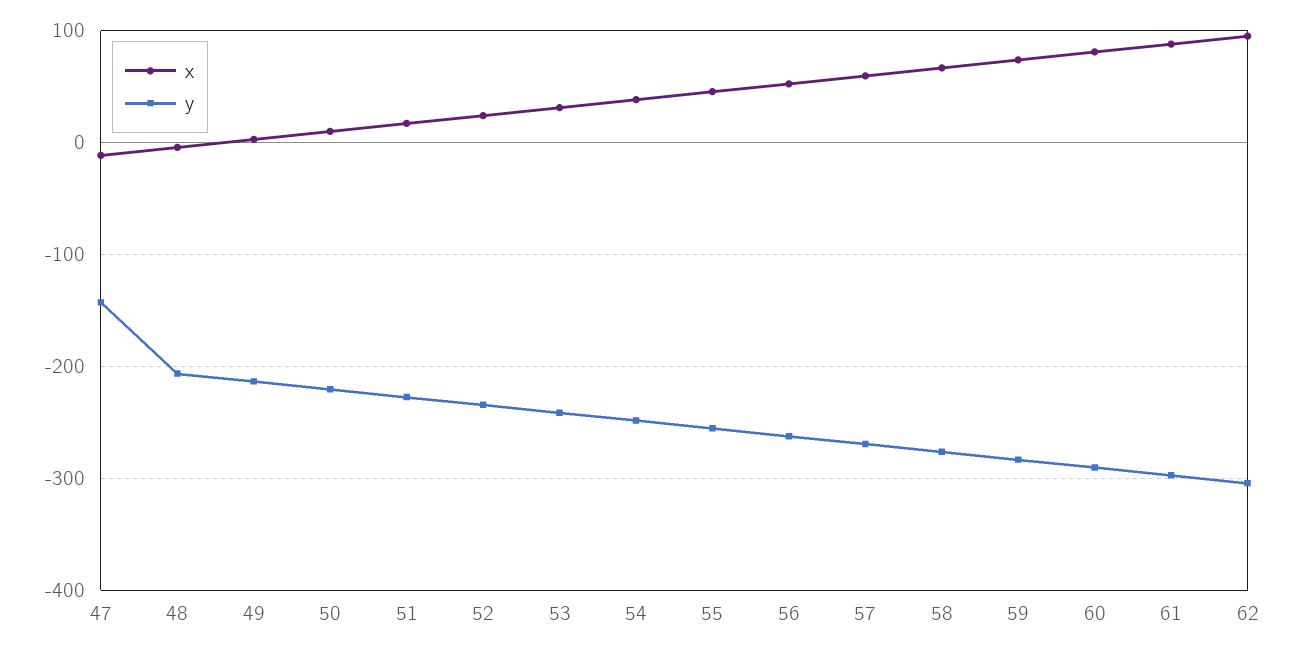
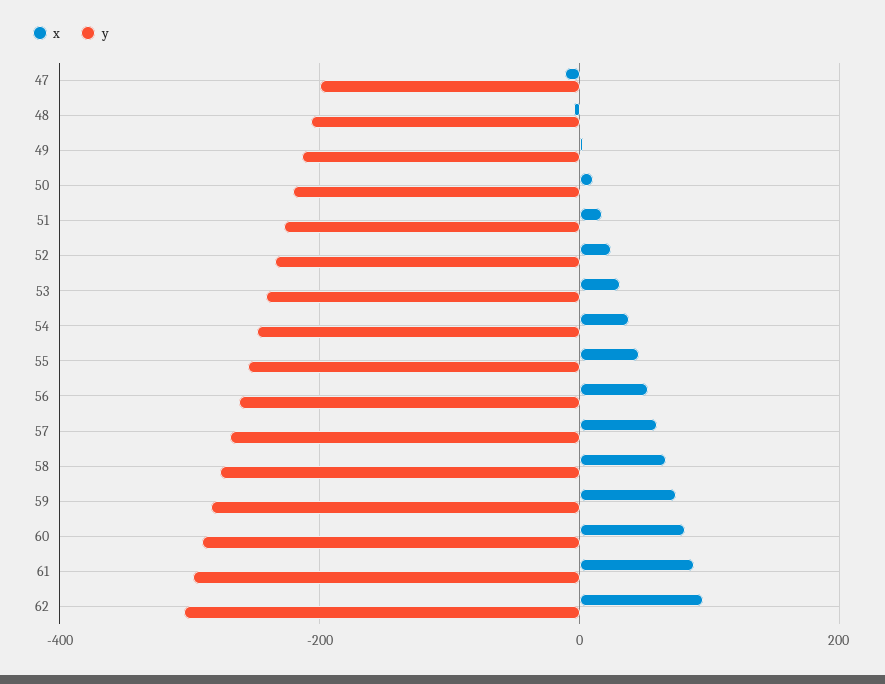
  {
    "x": {
      "47": -10,
      "48": 0,
      "49": 0,
      "50": 10,
      "51": 20,
      "52": 20,
      "53": 30,
      "54": 40,
      "55": 50,
      "56": 50,
      "57": 60,
      "58": 70,
      "59": 70,
      "60": 80,
      "61": 90,
      "62": 100
    },
    "y": {
-     "47": -140,
+     "47": -200,
      "48": -210,
      "49": -210,
      "50": -220,
      "51": -230,
      "52": -230,
      "53": -240,
      "54": -250,
      "55": -260,
      "56": -260,
      "57": -270,
      "58": -280,
      "59": -280,
      "60": -290,
      "61": -300,
      "62": -300
    }
  }

